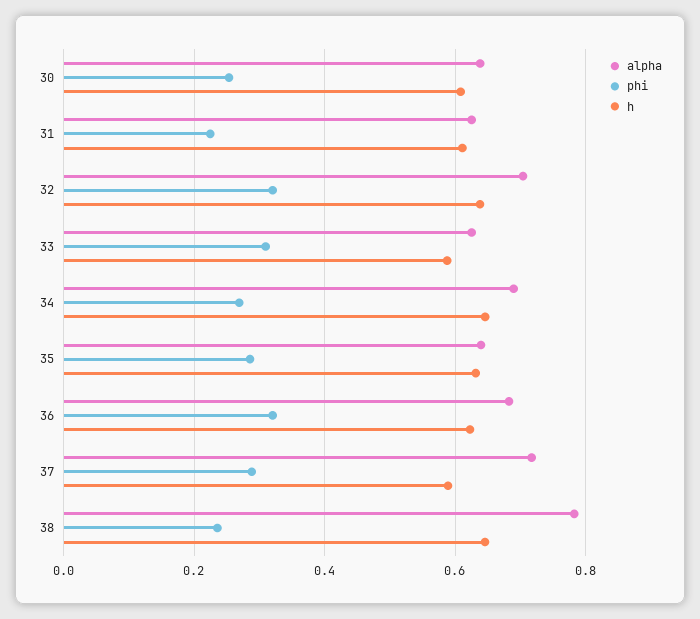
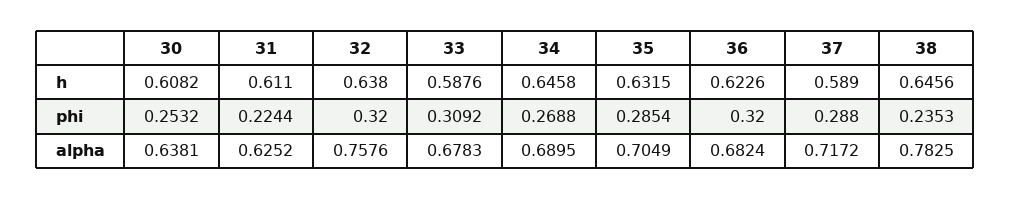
  {
    "alpha": {
      "30": 0.6381,
      "31": 0.6252,
-     "32": 0.7,
+     "32": 0.7576,
-     "33": 0.62,
+     "33": 0.6783,
      "34": 0.6895,
-     "35": 0.64,
+     "35": 0.7049,
      "36": 0.6824,
      "37": 0.7172,
      "38": 0.7825
    },
    "phi": {
      "30": 0.2532,
      "31": 0.2244,
      "32": 0.32,
      "33": 0.3092,
      "34": 0.2688,
      "35": 0.2854,
      "36": 0.32,
      "37": 0.288,
      "38": 0.2353
    },
    "h": {
      "30": 0.6082,
      "31": 0.611,
      "32": 0.638,
      "33": 0.5876,
      "34": 0.6458,
      "35": 0.6315,
      "36": 0.6226,
      "37": 0.589,
      "38": 0.6456
    }
  }

